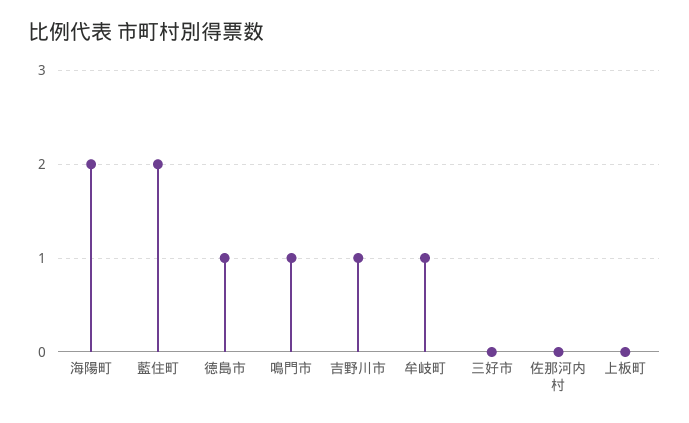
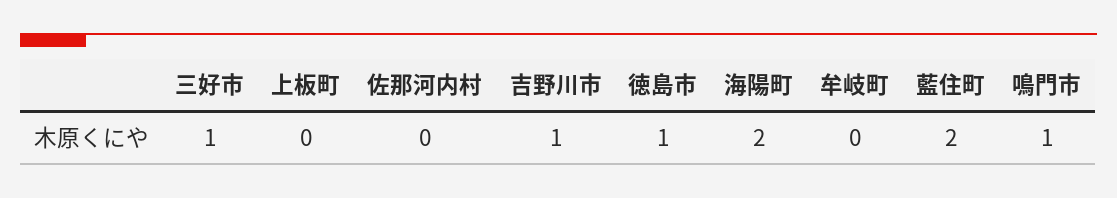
  {
    "海陽町": 2,
    "藍住町": 2,
    "徳島市": 1,
    "鳴門市": 1,
    "吉野川市": 1,
-   "牟岐町": 1,
+   "牟岐町": 0,
-   "三好市": 0,
+   "三好市": 1,
    "佐那河内村": 0,
    "上板町": 0
  }

